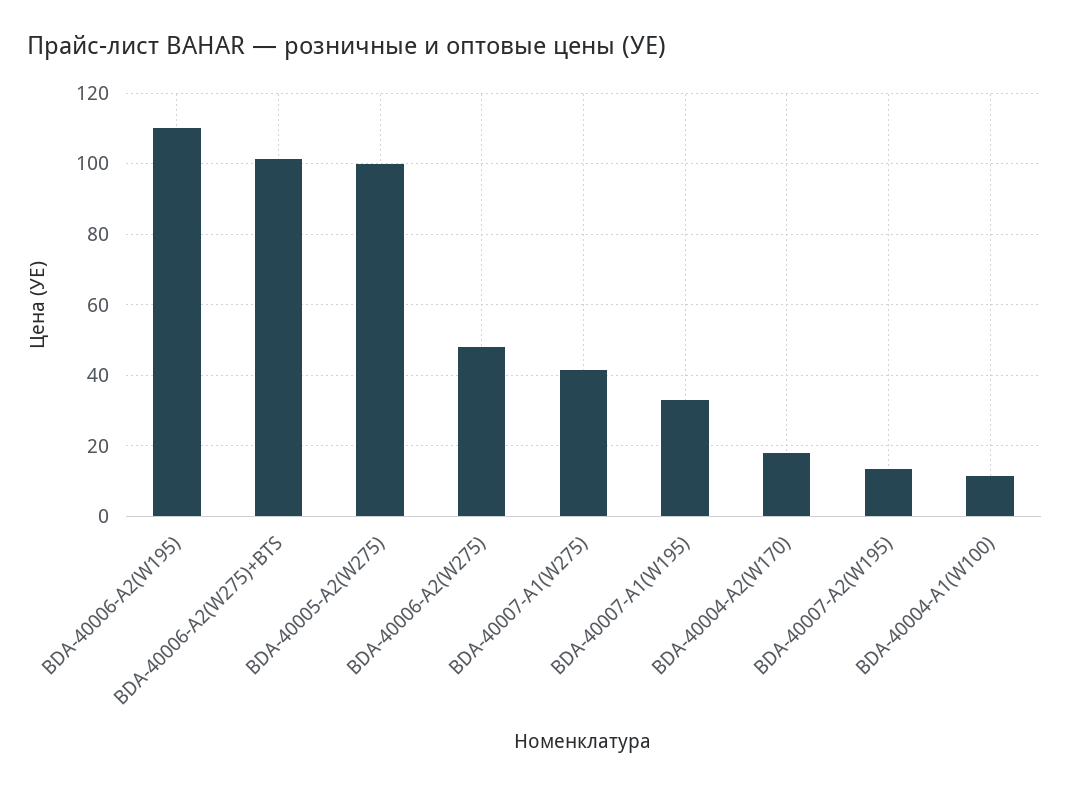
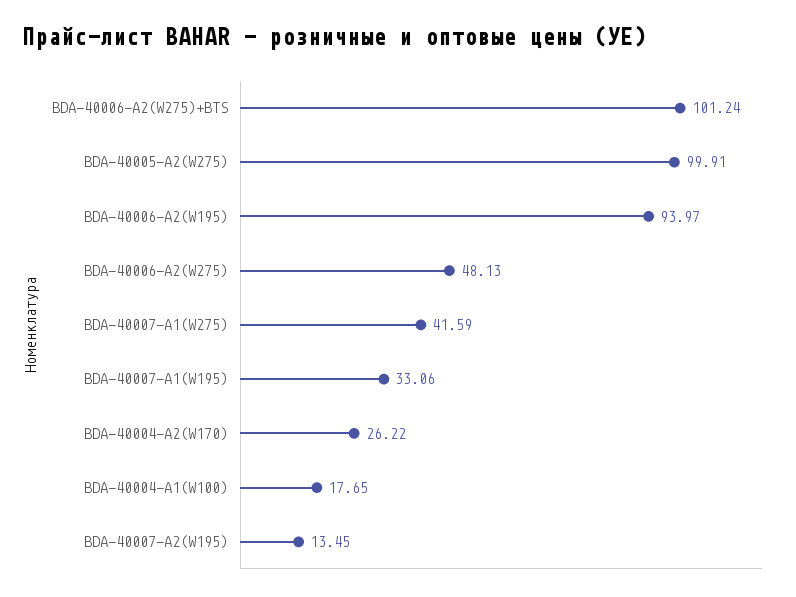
  {
-   "BDA-40006-A2(W195)": 110,
+   "BDA-40006-A2(W195)": 93.97,
    "BDA-40006-A2(W275)+BTS": 101.24,
    "BDA-40005-A2(W275)": 99.91,
    "BDA-40006-A2(W275)": 48.13,
    "BDA-40007-A1(W275)": 41.59,
    "BDA-40007-A1(W195)": 33.06,
-   "BDA-40004-A2(W170)": 18,
+   "BDA-40004-A2(W170)": 26.22,
    "BDA-40007-A2(W195)": 13.45,
-   "BDA-40004-A1(W100)": 12
+   "BDA-40004-A1(W100)": 17.65
  }

